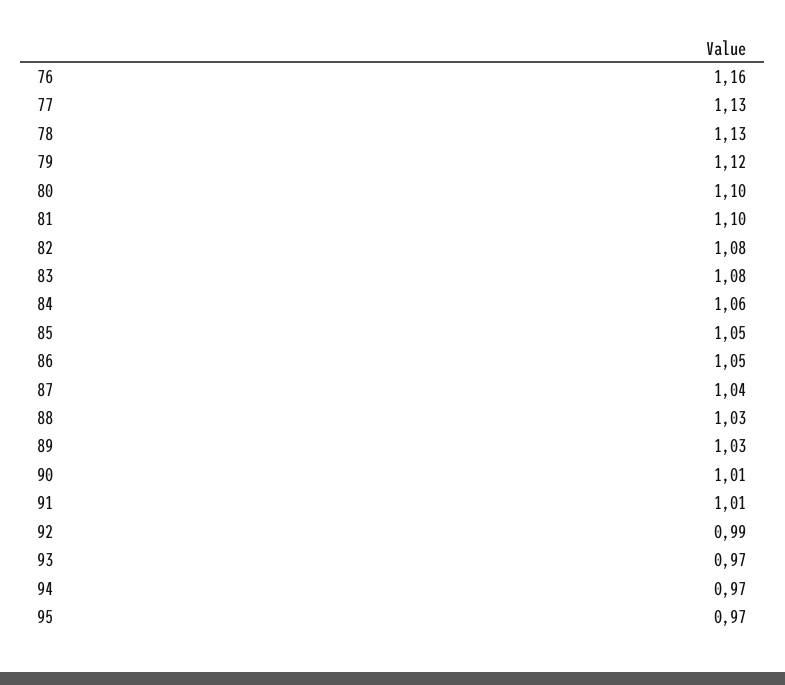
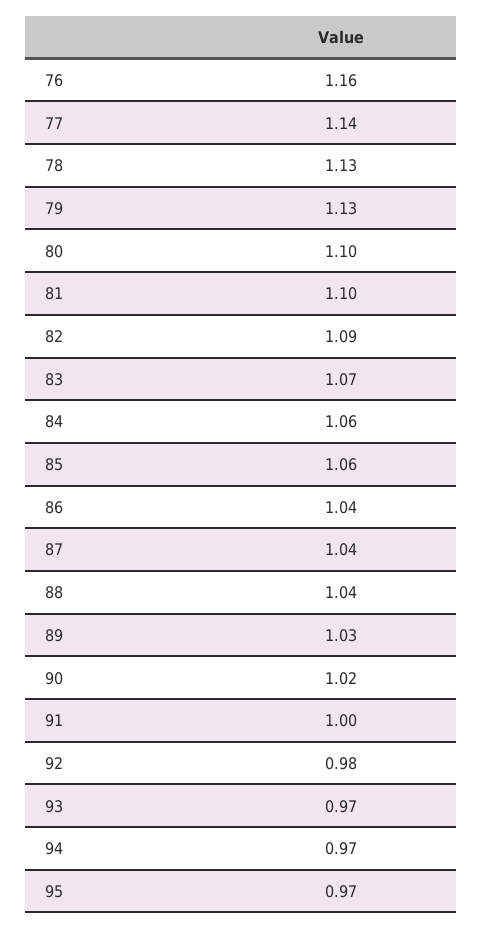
  {
    "76": 1.16,
-   "77": 1.13,
+   "77": 1.14,
    "78": 1.13,
-   "79": 1.12,
+   "79": 1.13,
    "80": 1.1,
    "81": 1.1,
-   "82": 1.08,
+   "82": 1.09,
-   "83": 1.08,
+   "83": 1.07,
    "84": 1.06,
-   "85": 1.05,
+   "85": 1.06,
-   "86": 1.05,
+   "86": 1.04,
    "87": 1.04,
-   "88": 1.03,
+   "88": 1.04,
    "89": 1.03,
-   "90": 1.01,
+   "90": 1.02,
-   "91": 1.01,
+   "91": 1,
-   "92": 0.99,
+   "92": 0.98,
    "93": 0.97,
    "94": 0.97,
    "95": 0.97
  }

